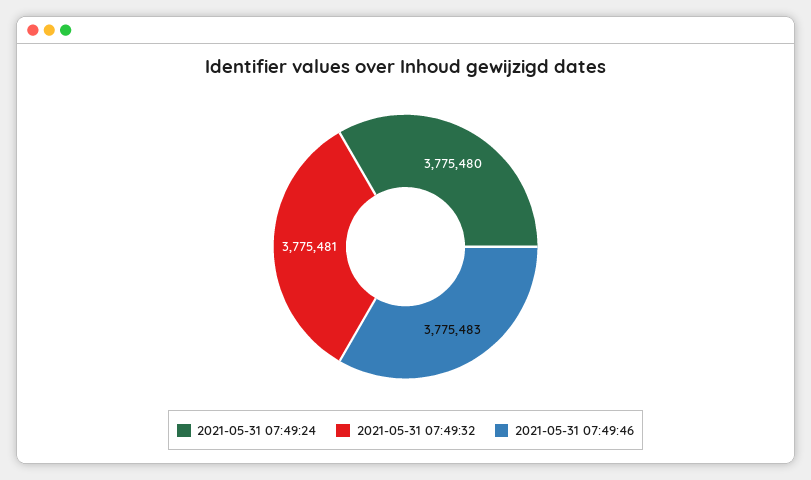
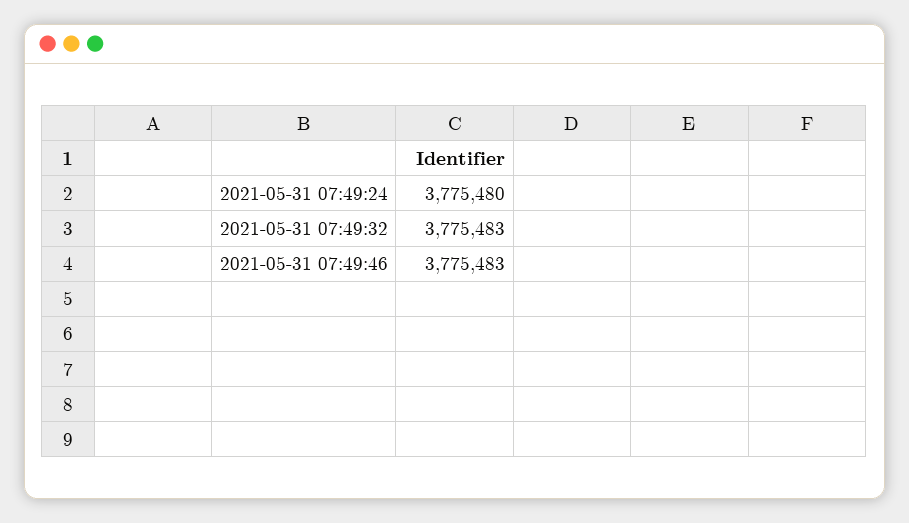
  {
    "2021-05-31 07:49:24": 3775480,
-   "2021-05-31 07:49:32": 3775481,
+   "2021-05-31 07:49:32": 3775483,
    "2021-05-31 07:49:46": 3775483
  }

